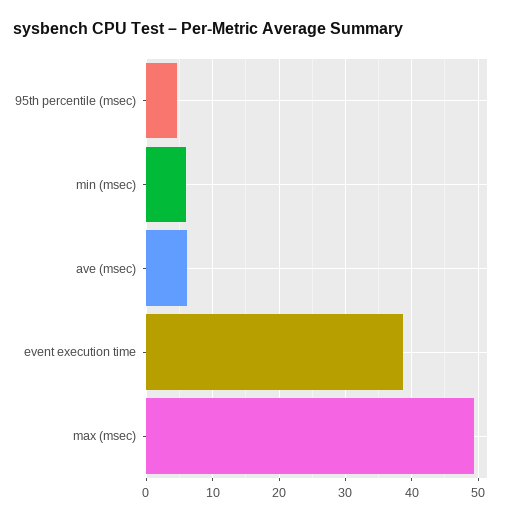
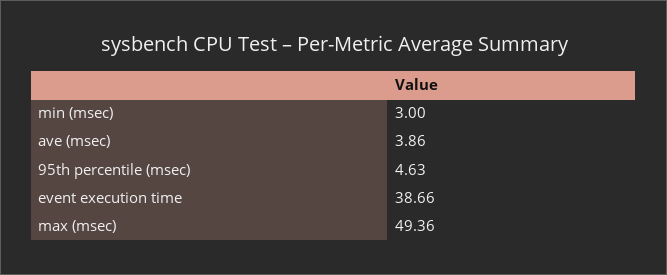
  {
    "95th percentile (msec)": 4.63,
-   "min (msec)": 6,
+   "min (msec)": 3,
-   "ave (msec)": 6,
+   "ave (msec)": 3.86,
    "event execution time": 38.66,
    "max (msec)": 49.36
  }

